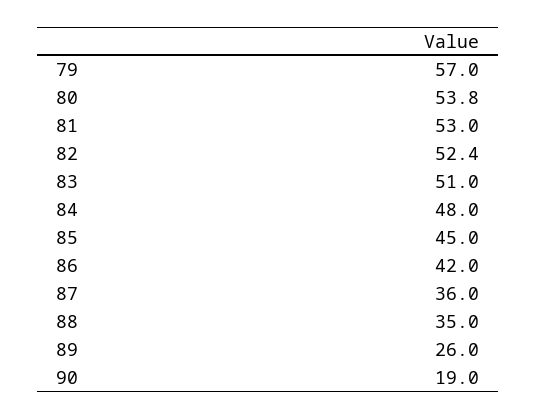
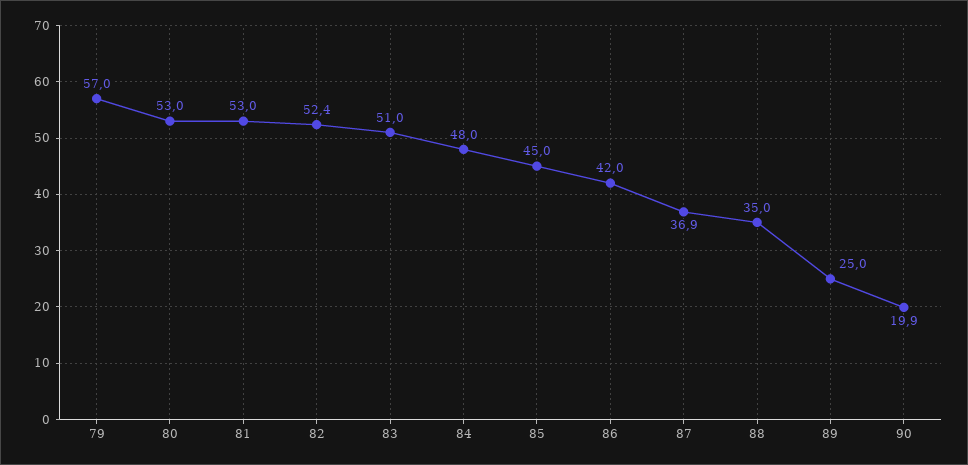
  {
    "79": 57,
-   "80": 53.8,
+   "80": 53,
    "81": 53,
    "82": 52.4,
    "83": 51,
    "84": 48,
    "85": 45,
    "86": 42,
-   "87": 36,
+   "87": 36.9,
    "88": 35,
-   "89": 26,
+   "89": 25,
-   "90": 19
+   "90": 19.9
  }

